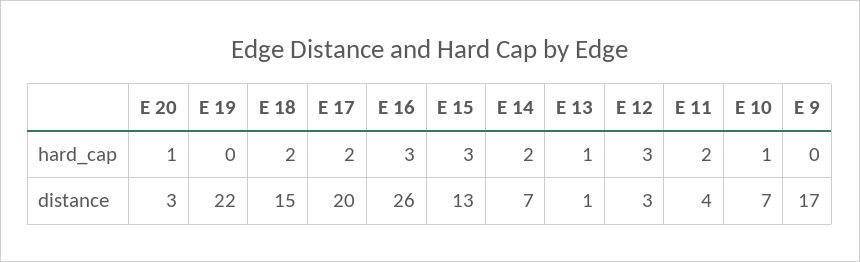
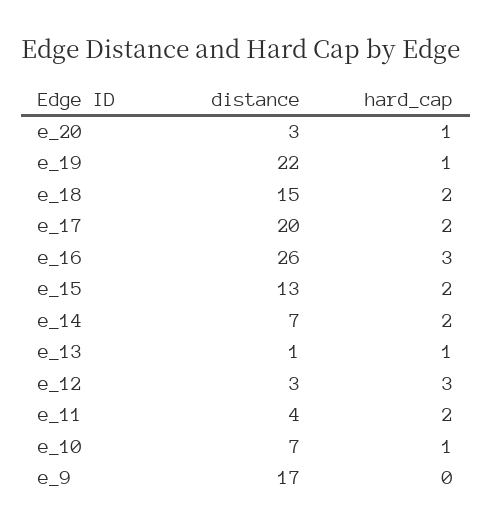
  {
    "E 20": {
      "hard_cap": 1,
      "distance": 3
    },
    "E 19": {
-     "hard_cap": 0,
+     "hard_cap": 1,
      "distance": 22
    },
    "E 18": {
      "hard_cap": 2,
      "distance": 15
    },
    "E 17": {
      "hard_cap": 2,
      "distance": 20
    },
    "E 16": {
      "hard_cap": 3,
      "distance": 26
    },
    "E 15": {
-     "hard_cap": 3,
+     "hard_cap": 2,
      "distance": 13
    },
    "E 14": {
      "hard_cap": 2,
      "distance": 7
    },
    "E 13": {
      "hard_cap": 1,
      "distance": 1
    },
    "E 12": {
      "hard_cap": 3,
      "distance": 3
    },
    "E 11": {
      "hard_cap": 2,
      "distance": 4
    },
    "E 10": {
      "hard_cap": 1,
      "distance": 7
    },
    "E 9": {
      "hard_cap": 0,
      "distance": 17
    }
  }

